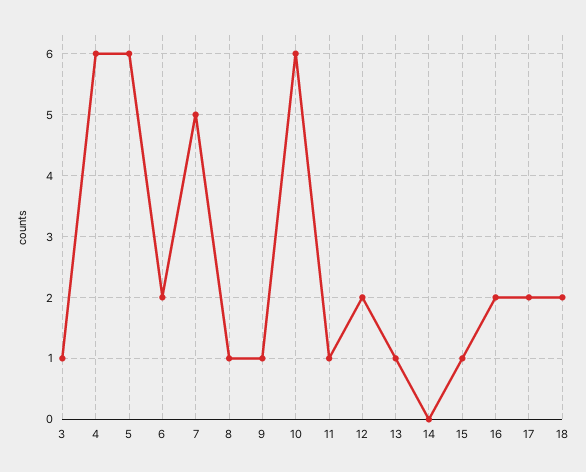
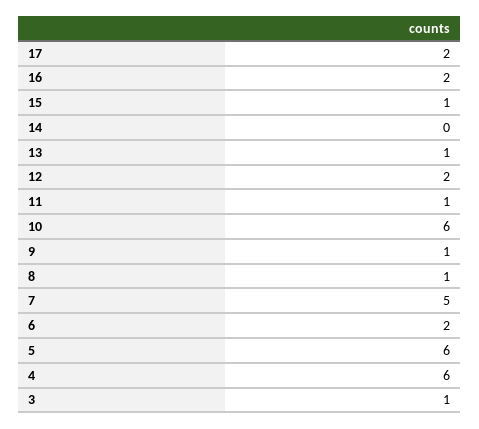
  {
    "3": 1,
    "4": 6,
    "5": 6,
    "6": 2,
    "7": 5,
    "8": 1,
    "9": 1,
    "10": 6,
    "11": 1,
    "12": 2,
    "13": 1,
    "14": 0,
    "15": 1,
    "16": 2,
-   "17": 2,
+   "17": 2
-   "18": 2
  }

